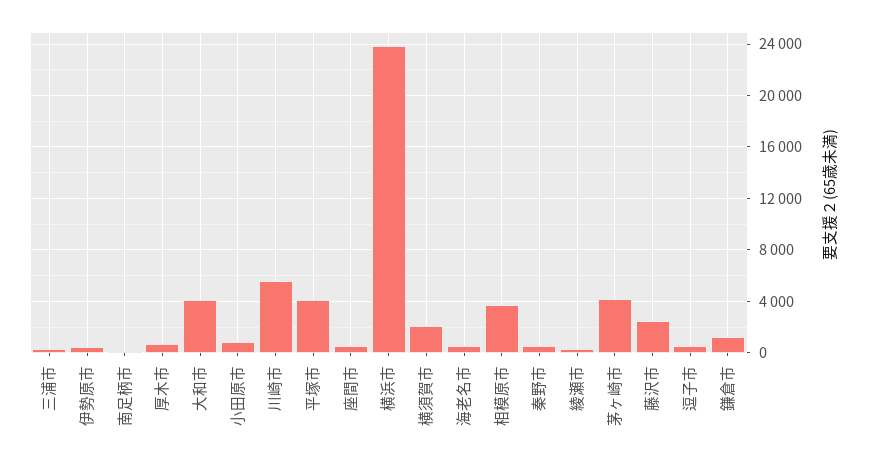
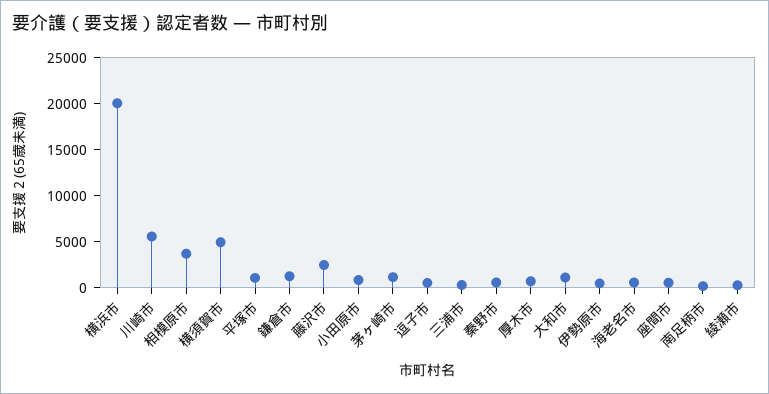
  {
    "三浦市": 500,
    "伊勢原市": 500,
    "南足柄市": 0,
    "厚木市": 500,
-   "大和市": 4000,
+   "大和市": 1000,
    "小田原市": 1000,
    "川崎市": 5500,
-   "平塚市": 4000,
+   "平塚市": 1000,
    "座間市": 500,
-   "横浜市": 24000,
+   "横浜市": 20000,
-   "横須賀市": 2000,
+   "横須賀市": 5000,
    "海老名市": 500,
    "相模原市": 3500,
    "秦野市": 500,
    "綾瀬市": 500,
-   "茅ヶ崎市": 4000,
+   "茅ヶ崎市": 1000,
    "藤沢市": 2500,
    "逗子市": 500,
    "鎌倉市": 1000
  }

